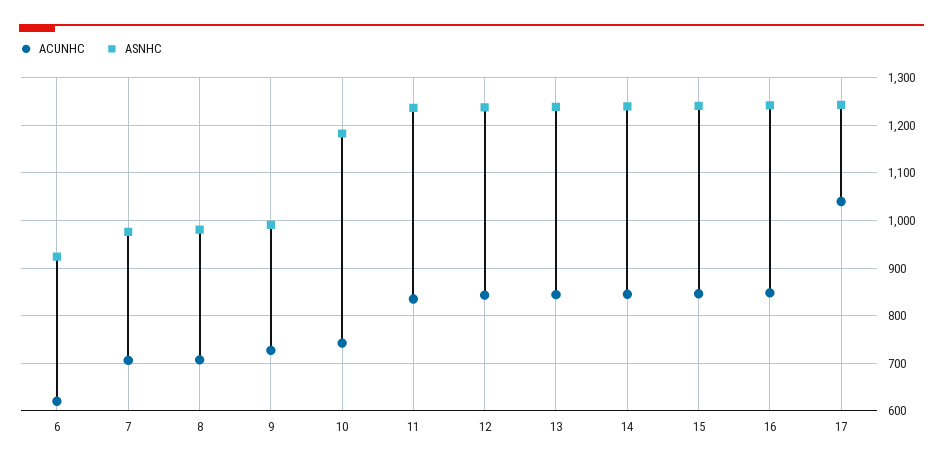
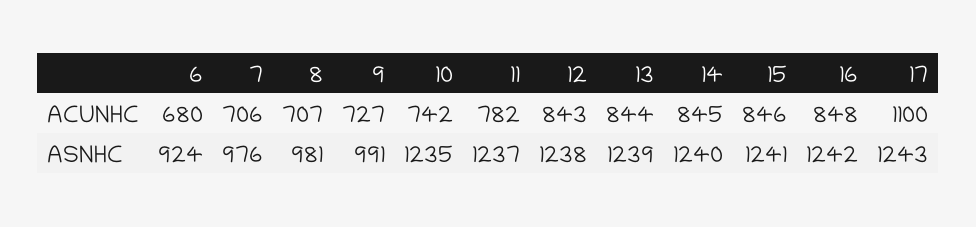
  {
    "ACUNHC": {
-     "6": 620,
+     "6": 680,
      "7": 706,
      "8": 707,
      "9": 727,
      "10": 742,
-     "11": 840,
+     "11": 782,
      "12": 843,
      "13": 844,
      "14": 845,
      "15": 846,
      "16": 848,
-     "17": 1040
+     "17": 1100
    },
    "ASNHC": {
      "6": 924,
      "7": 976,
      "8": 981,
      "9": 991,
-     "10": 1180,
+     "10": 1235,
      "11": 1237,
      "12": 1238,
      "13": 1239,
      "14": 1240,
      "15": 1241,
      "16": 1242,
      "17": 1243
    }
  }

